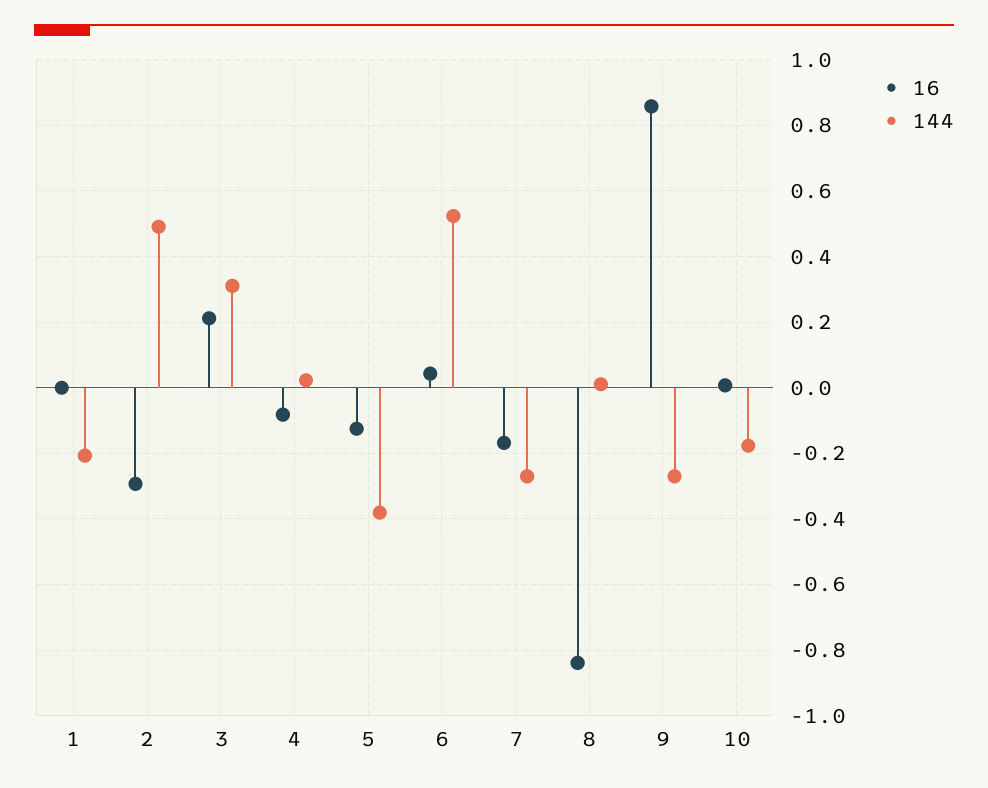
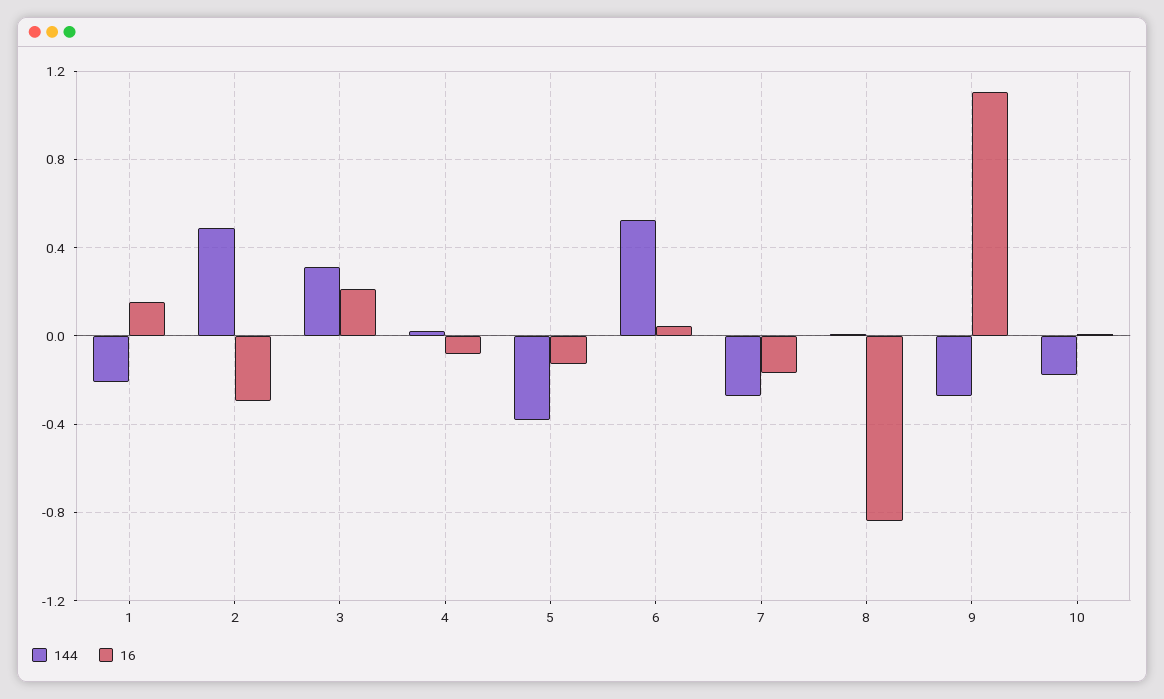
  {
    "16": {
-     "1": 0,
+     "1": 0.15,
      "2": -0.3,
      "3": 0.22,
      "4": -0.08,
      "5": -0.12,
      "6": 0.04,
      "7": -0.16,
      "8": -0.84,
-     "9": 0.86,
+     "9": 1.1,
      "10": 0
    },
    "144": {
      "1": -0.2,
      "2": 0.5,
      "3": 0.32,
      "4": 0.02,
      "5": -0.38,
      "6": 0.52,
      "7": -0.28,
      "8": 0.02,
      "9": -0.28,
      "10": -0.18
    }
  }

